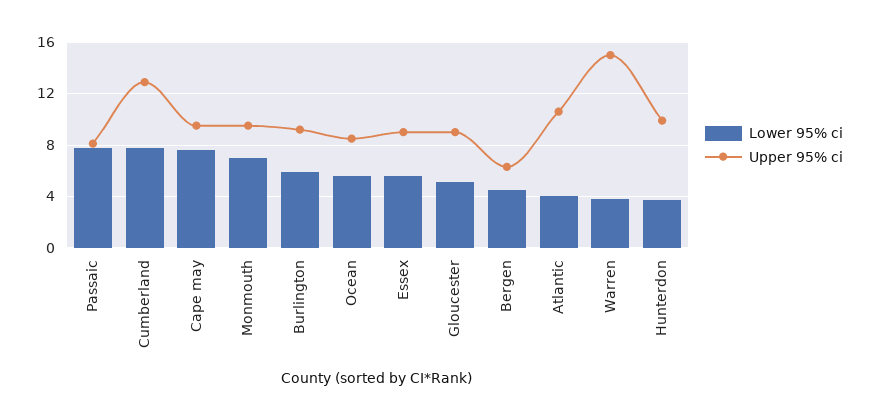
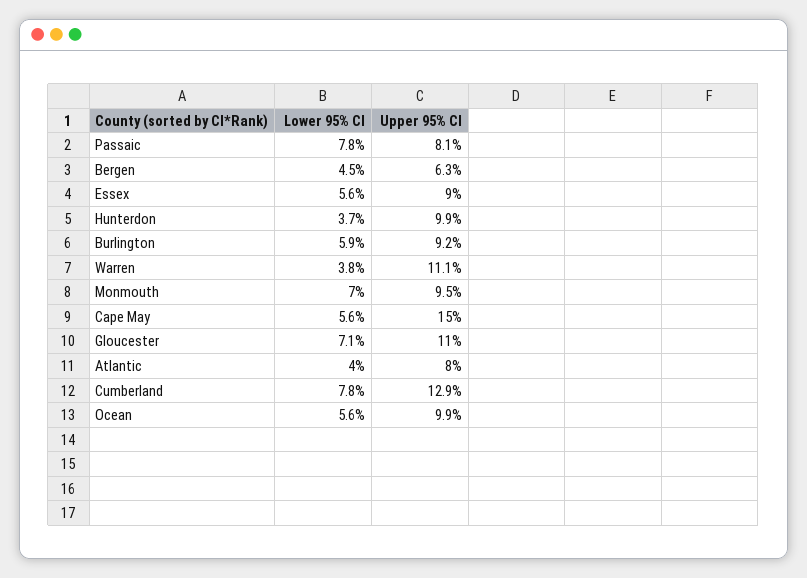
  {
    "Lower 95% ci": {
      "Passaic": 7.8,
      "Cumberland": 7.8,
-     "Cape may": 7.5,
+     "Cape may": 5.6,
      "Monmouth": 7,
      "Burlington": 5.9,
      "Ocean": 5.6,
      "Essex": 5.6,
-     "Gloucester": 5,
+     "Gloucester": 7.1,
      "Bergen": 4.5,
      "Atlantic": 4,
      "Warren": 3.8,
      "Hunterdon": 3.7
    },
    "Upper 95% ci": {
      "Passaic": 8.1,
      "Cumberland": 12.9,
-     "Cape may": 9.5,
+     "Cape may": 15,
      "Monmouth": 9.5,
      "Burlington": 9.2,
-     "Ocean": 8.5,
+     "Ocean": 9.9,
      "Essex": 9,
-     "Gloucester": 9,
+     "Gloucester": 11,
      "Bergen": 6.3,
-     "Atlantic": 10.5,
+     "Atlantic": 8,
-     "Warren": 15,
+     "Warren": 11.1,
      "Hunterdon": 9.9
    }
  }

